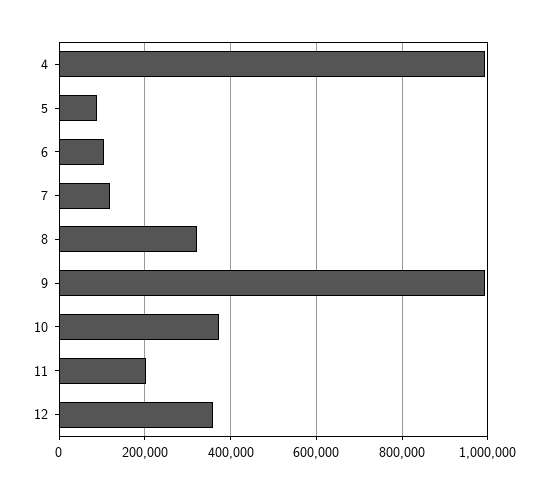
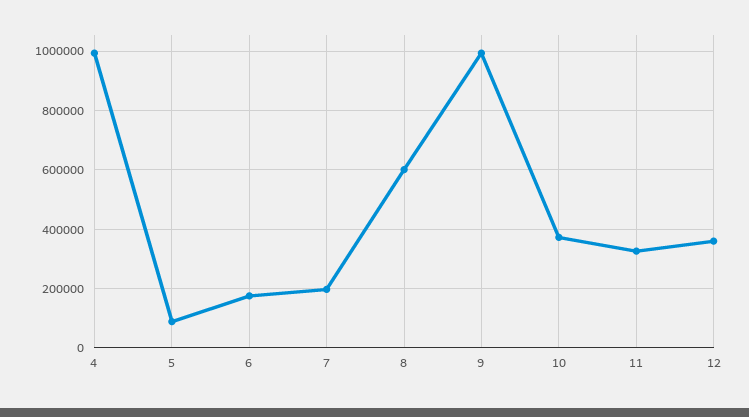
  {
    "4": 1000000,
    "5": 80000,
-   "6": 100000,
+   "6": 175000,
-   "7": 120000,
+   "7": 200000,
-   "8": 320000,
+   "8": 600000,
    "9": 1000000,
    "10": 380000,
-   "11": 200000,
+   "11": 325000,
    "12": 360000
  }

